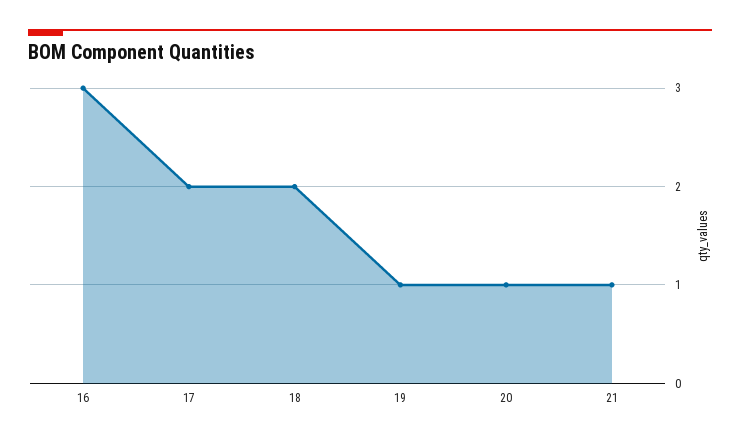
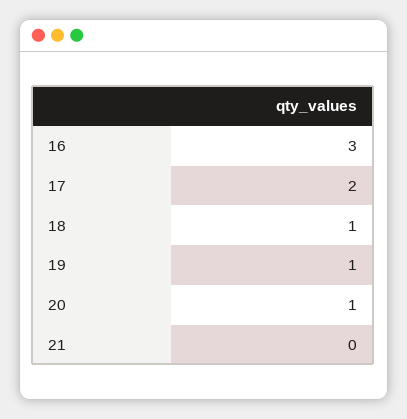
  {
    "16": 3,
    "17": 2,
-   "18": 2,
+   "18": 1,
    "19": 1,
    "20": 1,
-   "21": 1
+   "21": 0
  }

